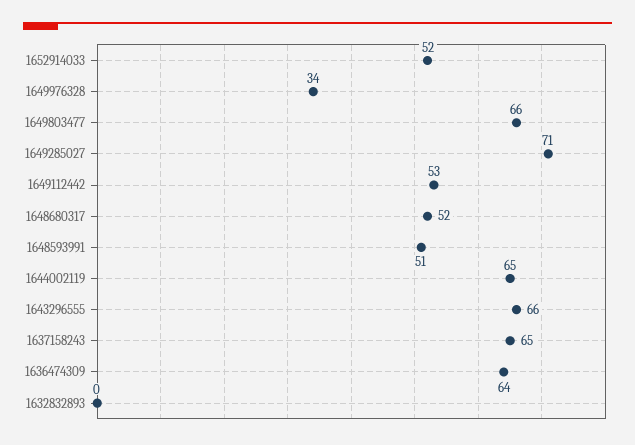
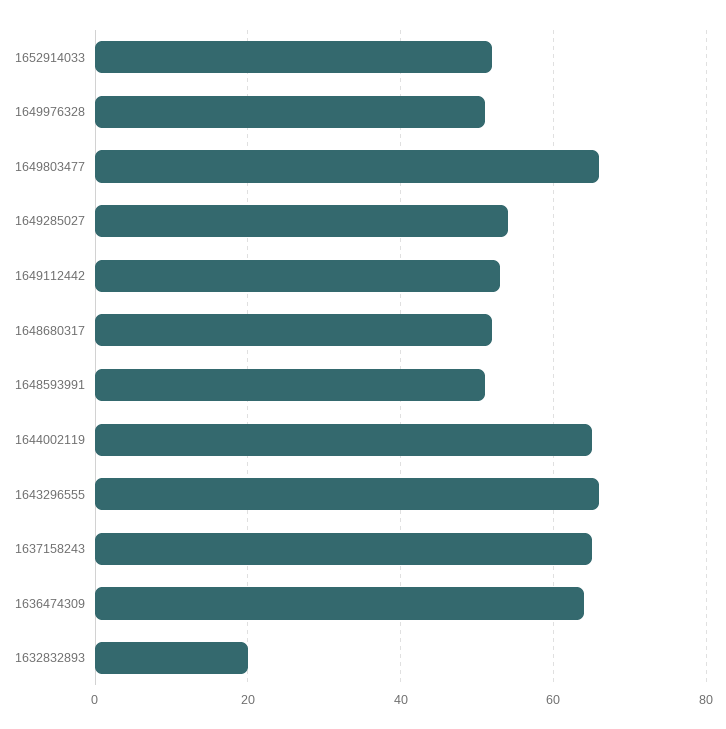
  {
    "1652914033": 52,
-   "1649976328": 34,
+   "1649976328": 50,
    "1649803477": 66,
-   "1649285027": 71,
+   "1649285027": 55,
    "1649112442": 53,
    "1648680317": 52,
    "1648593991": 51,
    "1644002119": 65,
    "1643296555": 66,
    "1637158243": 65,
    "1636474309": 64,
-   "1632832893": 0
+   "1632832893": 20
  }

